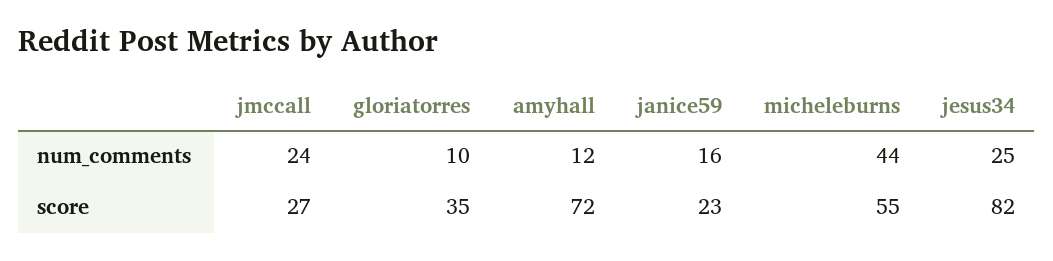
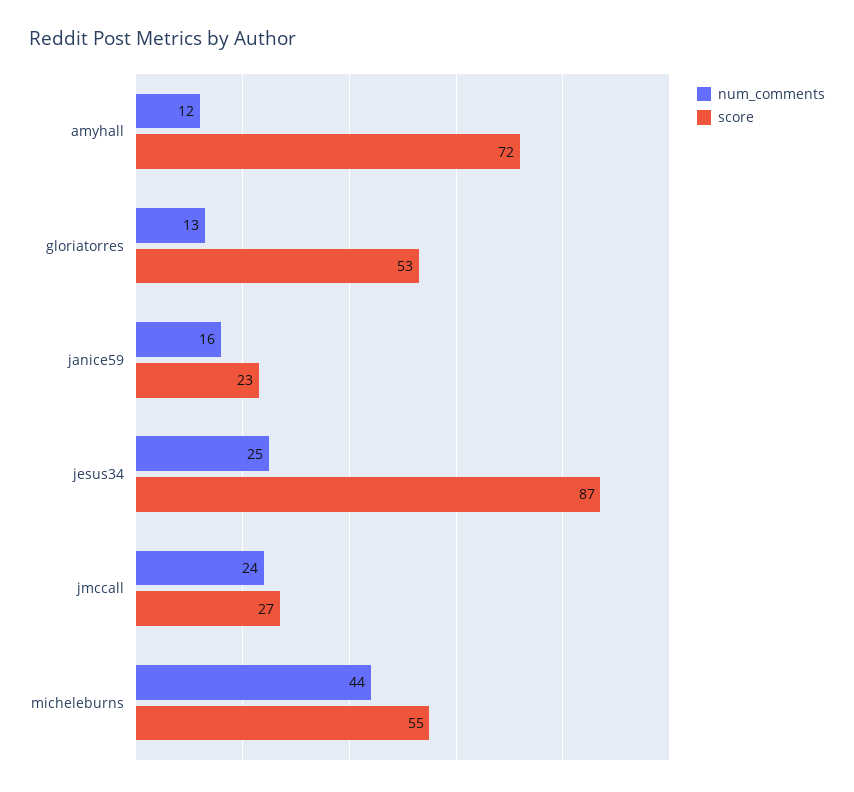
  {
    "num_comments": {
      "jmccall": 24,
-     "gloriatorres": 10,
+     "gloriatorres": 13,
      "amyhall": 12,
      "janice59": 16,
      "micheleburns": 44,
      "jesus34": 25
    },
    "score": {
      "jmccall": 27,
-     "gloriatorres": 35,
+     "gloriatorres": 53,
      "amyhall": 72,
      "janice59": 23,
      "micheleburns": 55,
-     "jesus34": 82
+     "jesus34": 87
    }
  }

